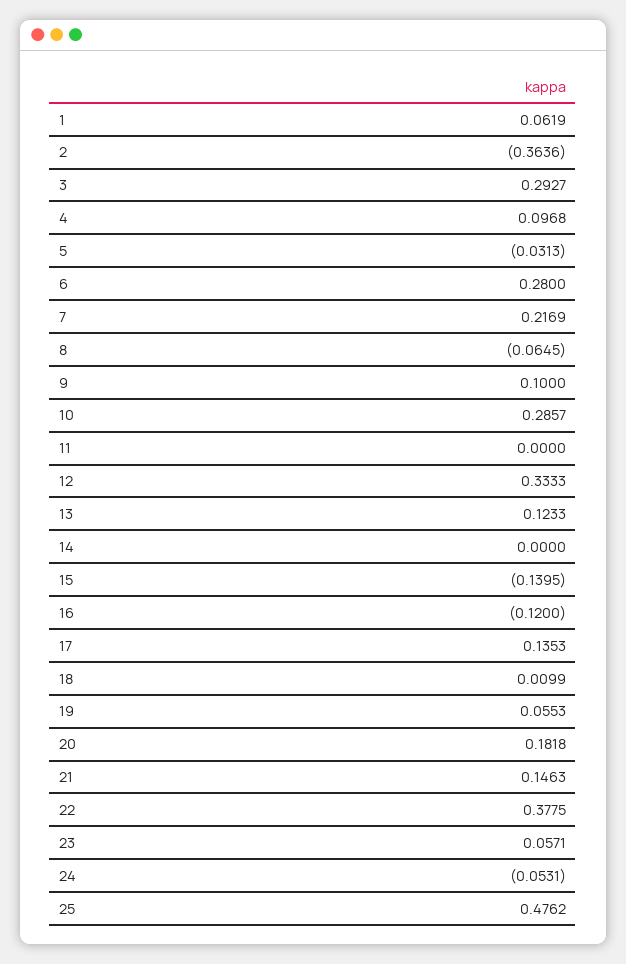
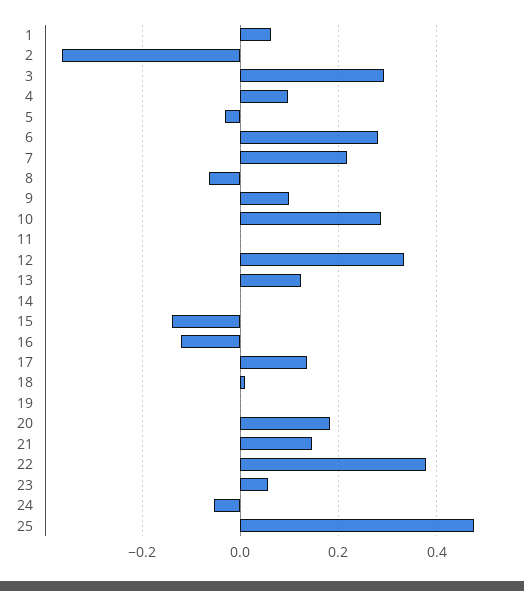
  {
    "1": 0.0619,
    "2": -0.3636,
    "3": 0.2927,
    "4": 0.0968,
    "5": -0.0313,
    "6": 0.28,
    "7": 0.2169,
    "8": -0.0645,
    "9": 0.1,
    "10": 0.2857,
    "11": 0,
    "12": 0.3333,
    "13": 0.1233,
    "14": 0,
    "15": -0.1395,
    "16": -0.12,
    "17": 0.1353,
    "18": 0.0099,
-   "19": 0.0553,
+   "19": 0,
    "20": 0.1818,
    "21": 0.1463,
    "22": 0.3775,
    "23": 0.0571,
    "24": -0.0531,
    "25": 0.4762
  }

